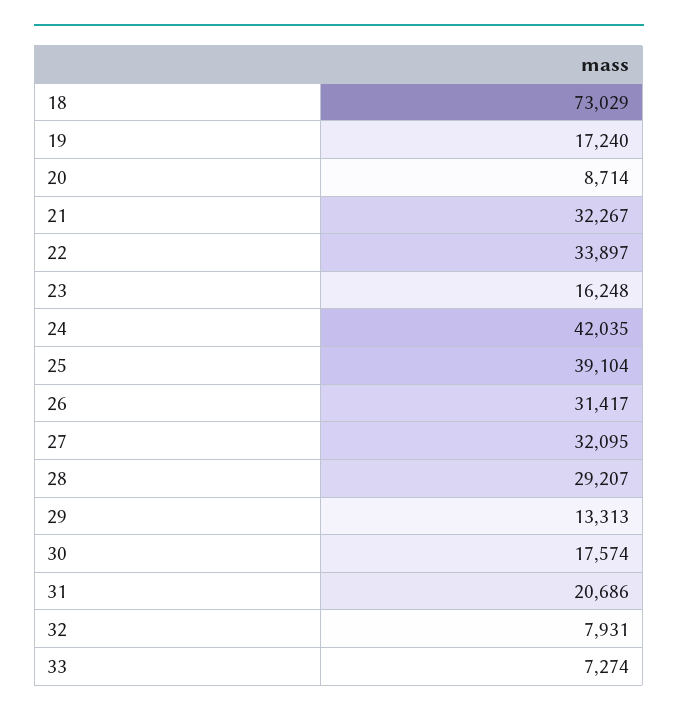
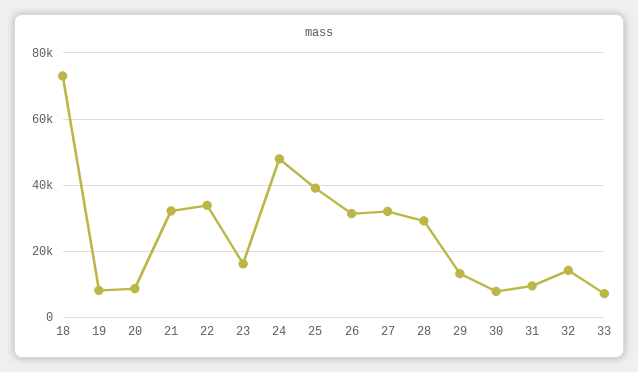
  {
    "18": 73029,
-   "19": 17240,
+   "19": 8000,
    "20": 8714,
    "21": 32267,
    "22": 33897,
    "23": 16248,
-   "24": 42035,
+   "24": 48000,
    "25": 39104,
    "26": 31417,
    "27": 32095,
    "28": 29207,
    "29": 13313,
-   "30": 17574,
+   "30": 8000,
-   "31": 20686,
+   "31": 10000,
-   "32": 7931,
+   "32": 14000,
    "33": 7274
  }

